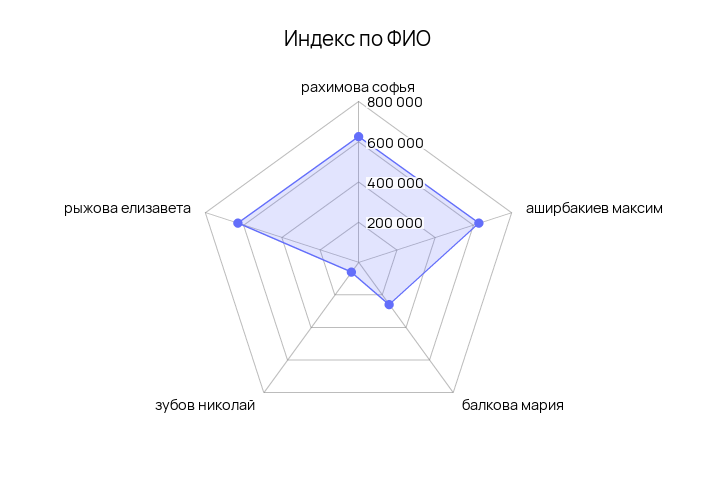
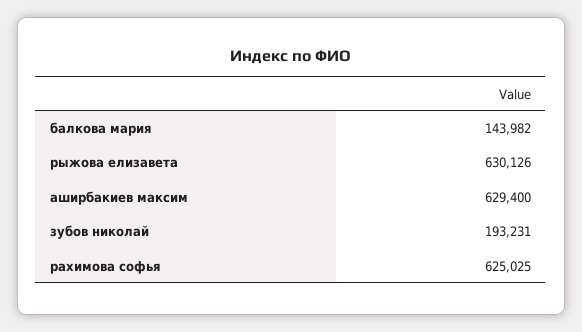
  {
    "рахимова софья": 625025,
    "аширбакиев максим": 629400,
-   "балкова мария": 250000,
+   "балкова мария": 143982,
-   "зубов николай": 50000,
+   "зубов николай": 193231,
    "рыжова елизавета": 630126
  }

